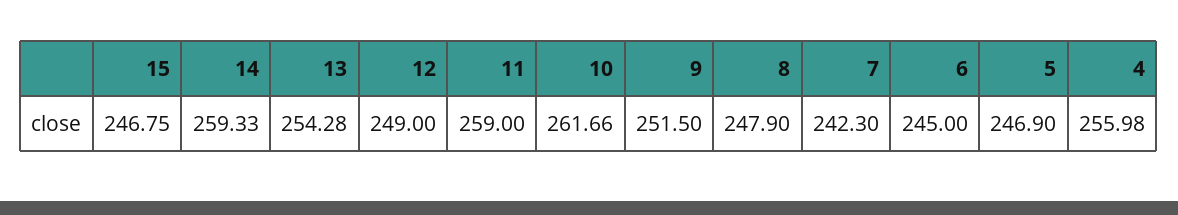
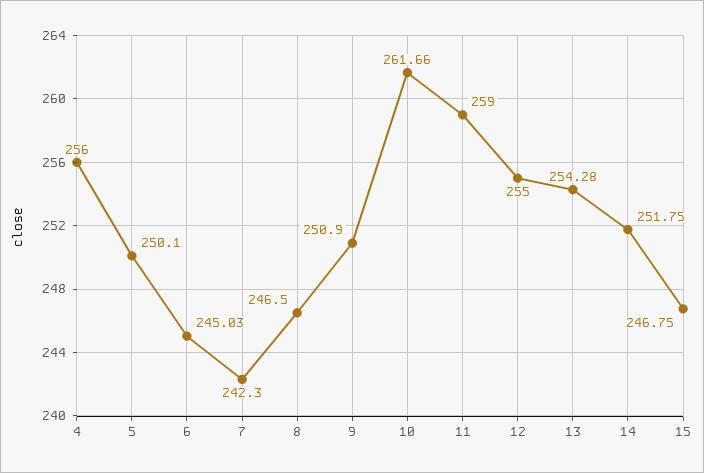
  {
    "15": 246.75,
-   "14": 259.33,
+   "14": 251.75,
    "13": 254.28,
-   "12": 249,
+   "12": 255,
    "11": 259,
    "10": 261.66,
-   "9": 251.5,
+   "9": 250.9,
-   "8": 247.9,
+   "8": 246.5,
    "7": 242.3,
-   "6": 245,
+   "6": 245.03,
-   "5": 246.9,
+   "5": 250.1,
-   "4": 255.98
+   "4": 256
  }

